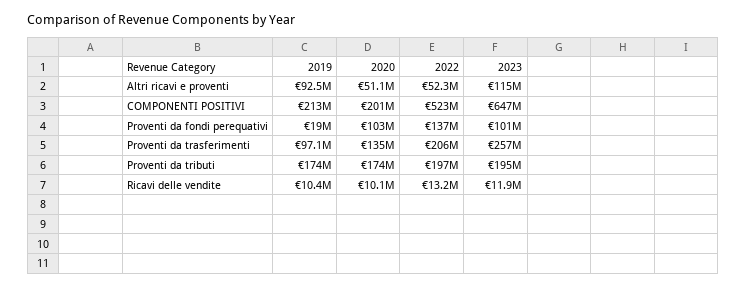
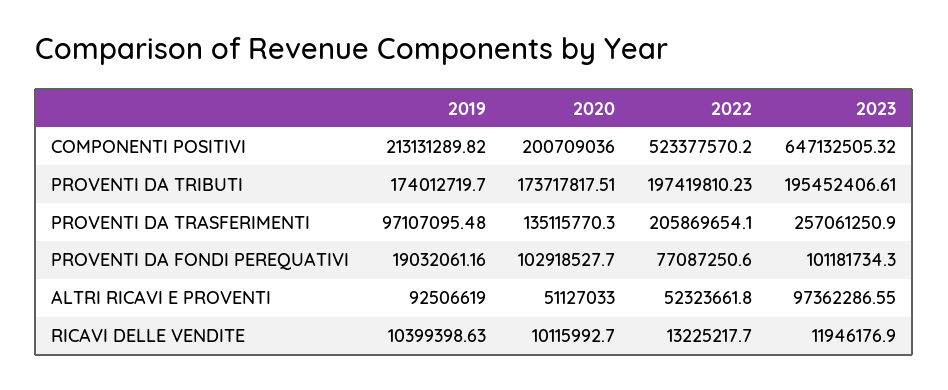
  {
    "2019": {
      "Altri ricavi e proventi": 92506619,
      "COMPONENTI POSITIVI": 213131289.82,
      "Proventi da fondi perequativi": 19032061.16,
      "Proventi da trasferimenti": 97107095.48,
      "Proventi da tributi": 174012719.7,
      "Ricavi delle vendite": 10399398.63
    },
    "2020": {
      "Altri ricavi e proventi": 51127033,
      "COMPONENTI POSITIVI": 200709036,
      "Proventi da fondi perequativi": 102918527.7,
      "Proventi da trasferimenti": 135115770.3,
      "Proventi da tributi": 173717817.51,
      "Ricavi delle vendite": 10115992.7
    },
    "2022": {
      "Altri ricavi e proventi": 52323661.8,
      "COMPONENTI POSITIVI": 523377570.2,
-     "Proventi da fondi perequativi": 137000000,
+     "Proventi da fondi perequativi": 77087250.6,
      "Proventi da trasferimenti": 205869654.1,
      "Proventi da tributi": 197419810.23,
      "Ricavi delle vendite": 13225217.7
    },
    "2023": {
-     "Altri ricavi e proventi": 115000000,
+     "Altri ricavi e proventi": 97362286.55,
      "COMPONENTI POSITIVI": 647132505.32,
      "Proventi da fondi perequativi": 101181734.3,
      "Proventi da trasferimenti": 257061250.9,
      "Proventi da tributi": 195452406.61,
      "Ricavi delle vendite": 11946176.9
    }
  }

